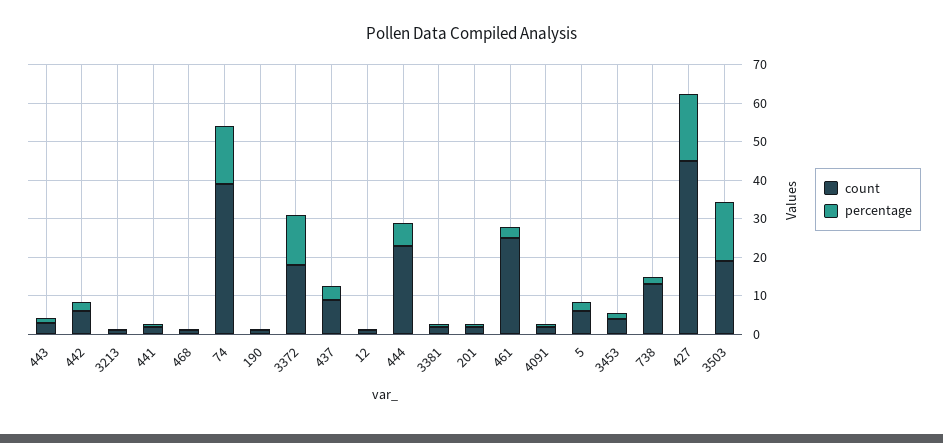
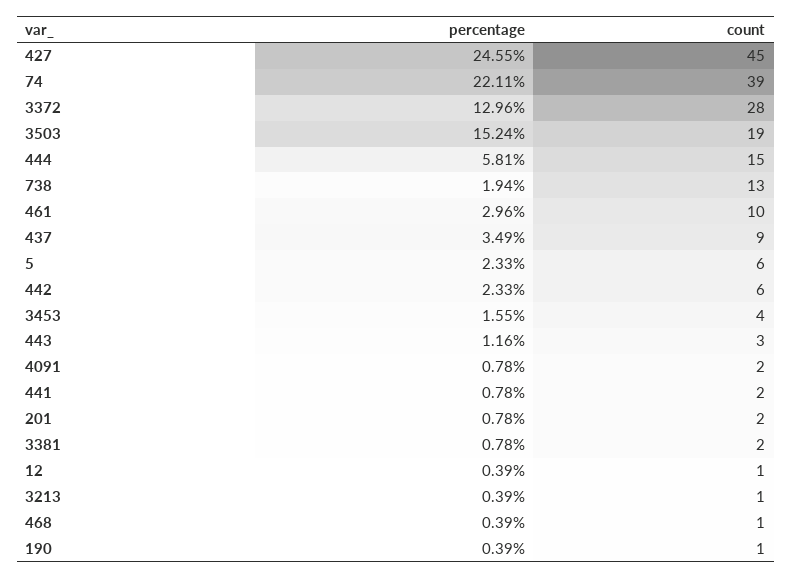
  {
    "count": {
      "443": 3,
      "442": 6,
      "3213": 1,
      "441": 2,
      "468": 1,
      "74": 39,
      "190": 1,
-     "3372": 17.5,
+     "3372": 28,
      "437": 9,
      "12": 1,
-     "444": 22.5,
+     "444": 15,
      "3381": 2,
      "201": 2,
-     "461": 25,
+     "461": 10,
      "4091": 2,
      "5": 6,
      "3453": 4,
      "738": 13,
      "427": 45,
      "3503": 19
    },
    "percentage": {
      "443": 1.16,
      "442": 2.33,
      "3213": 0.39,
      "441": 0.78,
      "468": 0.39,
-     "74": 15,
+     "74": 22.11,
      "190": 0.39,
      "3372": 12.96,
      "437": 3.49,
      "12": 0.39,
      "444": 5.81,
      "3381": 0.78,
      "201": 0.78,
      "461": 2.96,
      "4091": 0.78,
      "5": 2.33,
      "3453": 1.55,
      "738": 1.94,
-     "427": 17.5,
+     "427": 24.55,
      "3503": 15.24
    }
  }

